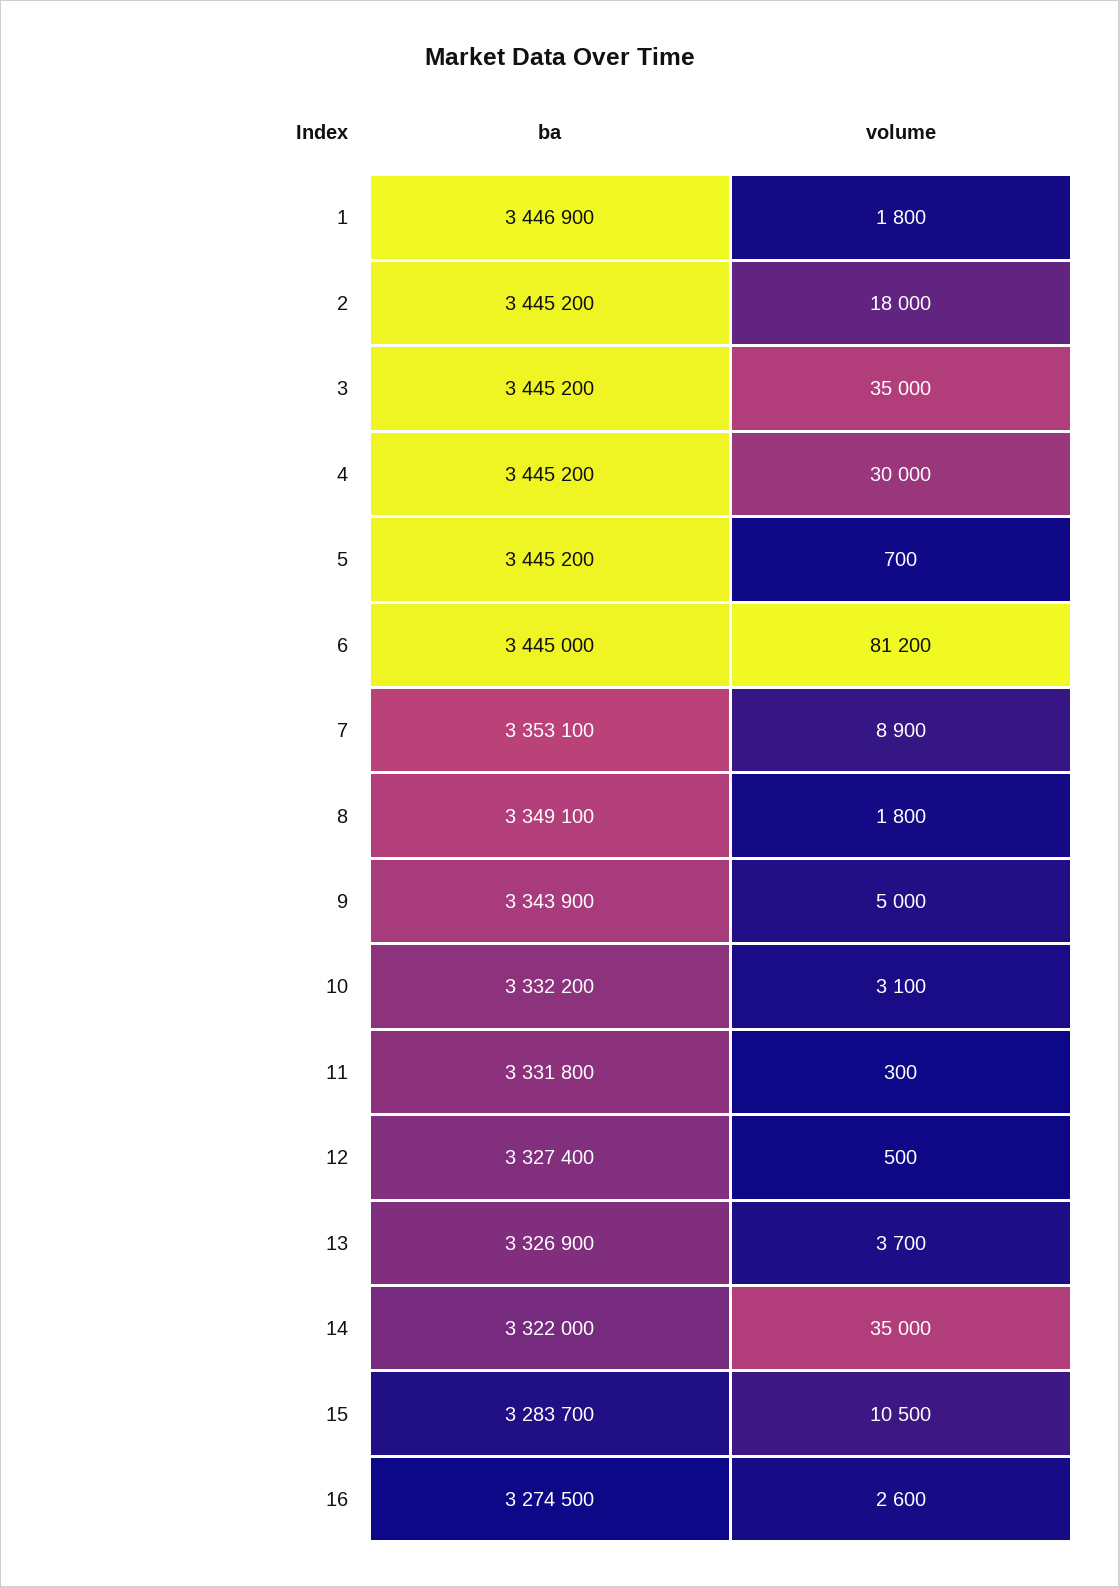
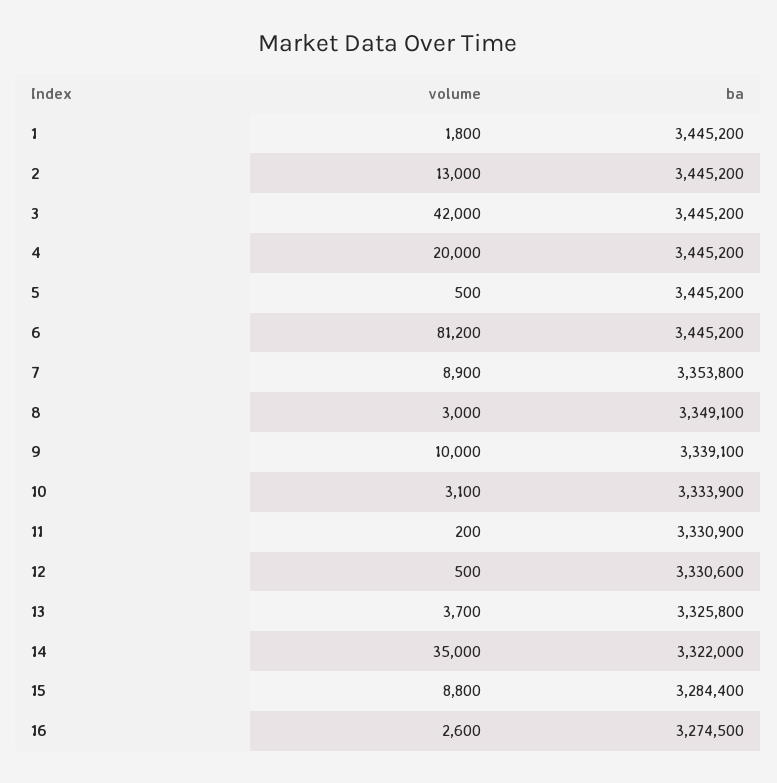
  {
    "ba": {
-     "1": 3446900,
+     "1": 3445200,
      "2": 3445200,
      "3": 3445200,
      "4": 3445200,
      "5": 3445200,
-     "6": 3445000,
+     "6": 3445200,
-     "7": 3353100,
+     "7": 3353800,
      "8": 3349100,
-     "9": 3343900,
+     "9": 3339100,
-     "10": 3332200,
+     "10": 3333900,
-     "11": 3331800,
+     "11": 3330900,
-     "12": 3327400,
+     "12": 3330600,
-     "13": 3326900,
+     "13": 3325800,
      "14": 3322000,
-     "15": 3283700,
+     "15": 3284400,
      "16": 3274500
    },
    "volume": {
      "1": 1800,
-     "2": 18000,
+     "2": 13000,
-     "3": 35000,
+     "3": 42000,
-     "4": 30000,
+     "4": 20000,
-     "5": 700,
+     "5": 500,
      "6": 81200,
      "7": 8900,
-     "8": 1800,
+     "8": 3000,
-     "9": 5000,
+     "9": 10000,
      "10": 3100,
-     "11": 300,
+     "11": 200,
      "12": 500,
      "13": 3700,
      "14": 35000,
-     "15": 10500,
+     "15": 8800,
      "16": 2600
    }
  }

